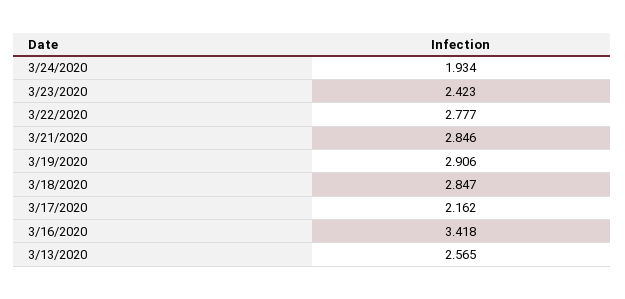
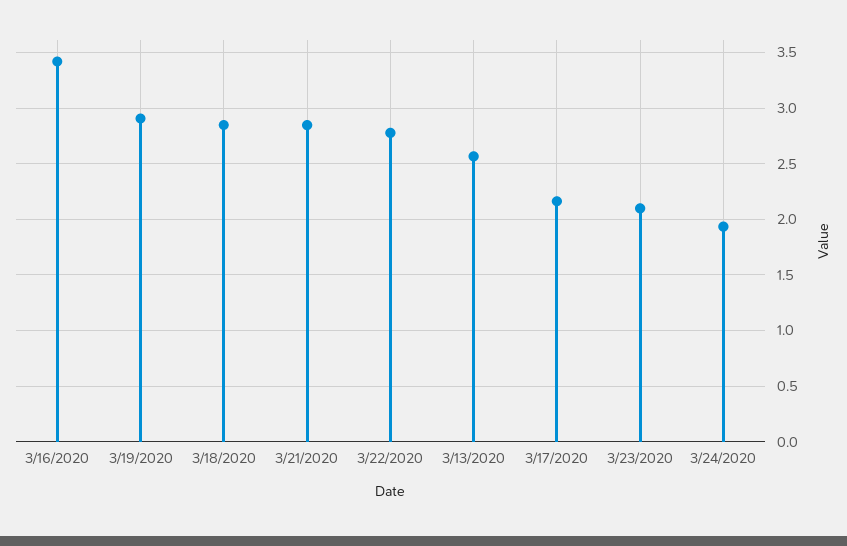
  {
    "3/24/2020": 1.934,
-   "3/23/2020": 2.423,
+   "3/23/2020": 2.1,
    "3/22/2020": 2.777,
    "3/21/2020": 2.846,
    "3/19/2020": 2.906,
    "3/18/2020": 2.847,
    "3/17/2020": 2.162,
    "3/16/2020": 3.418,
    "3/13/2020": 2.565
  }

